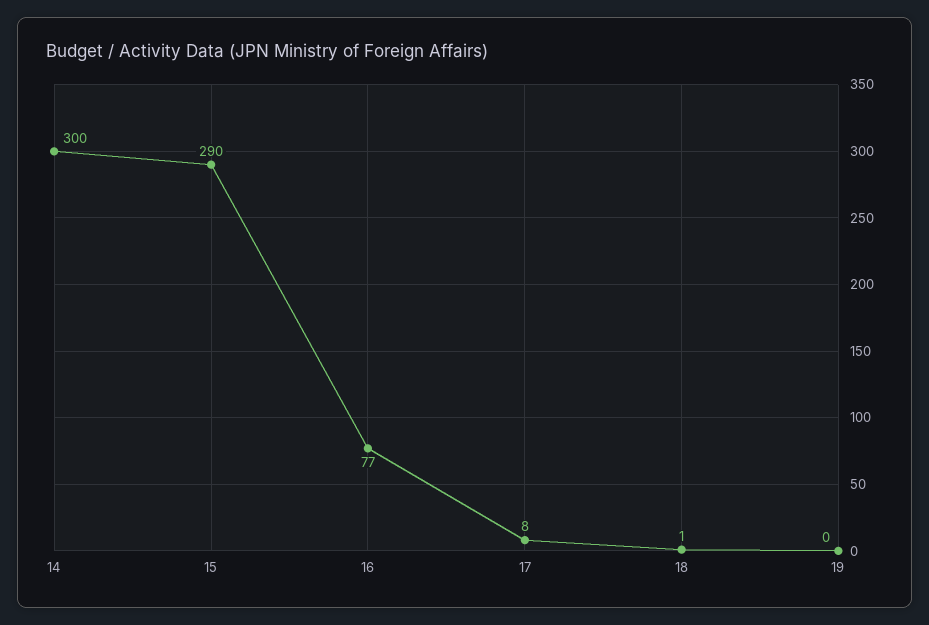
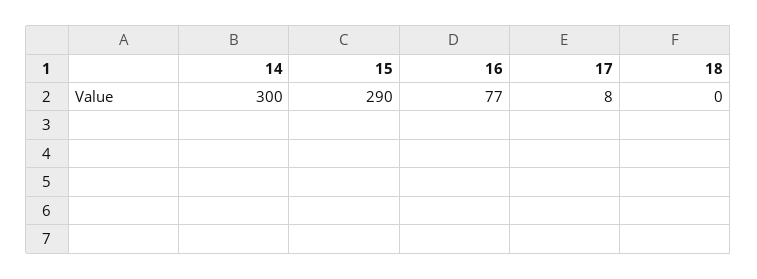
  {
    "14": 300,
    "15": 290,
    "16": 77,
    "17": 8,
-   "18": 1,
+   "18": 0
-   "19": 0
  }

